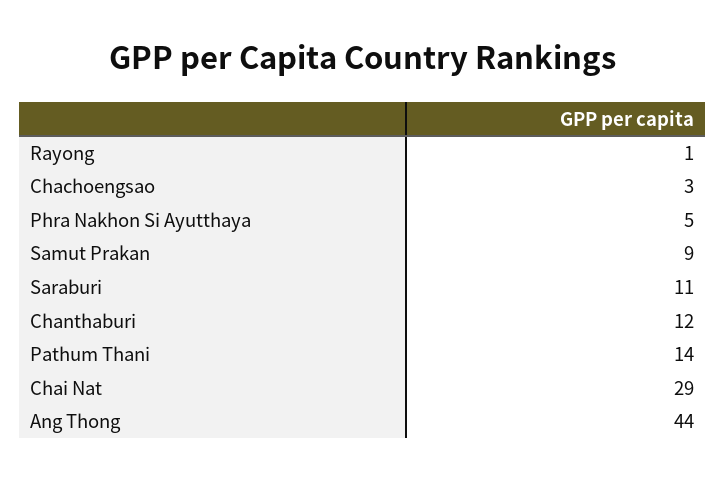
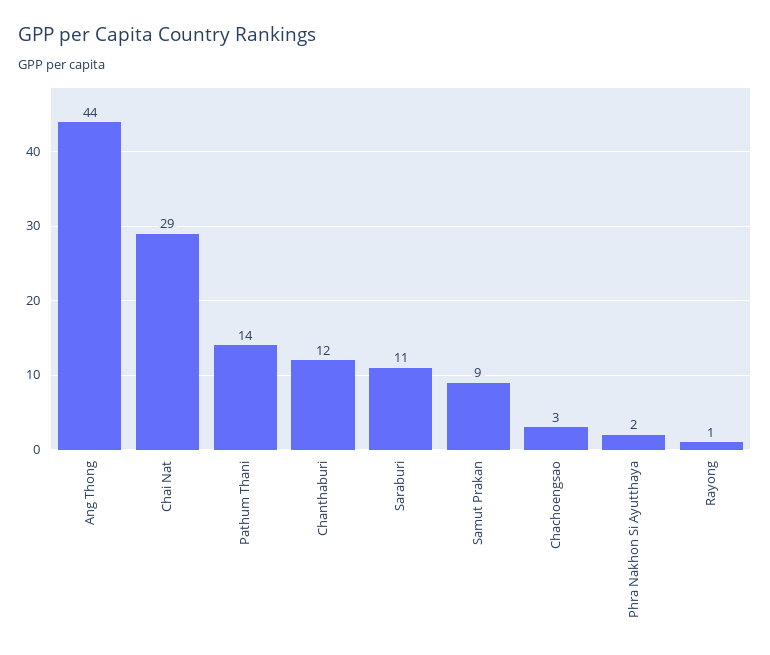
  {
    "Rayong": 1,
    "Chachoengsao": 3,
-   "Phra Nakhon Si Ayutthaya": 5,
+   "Phra Nakhon Si Ayutthaya": 2,
    "Samut Prakan": 9,
    "Saraburi": 11,
    "Chanthaburi": 12,
    "Pathum Thani": 14,
    "Chai Nat": 29,
    "Ang Thong": 44
  }

